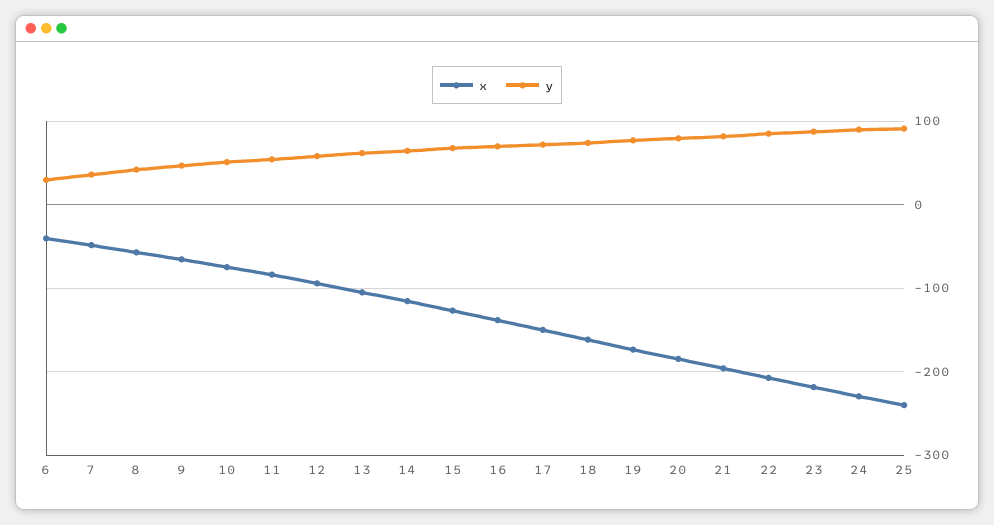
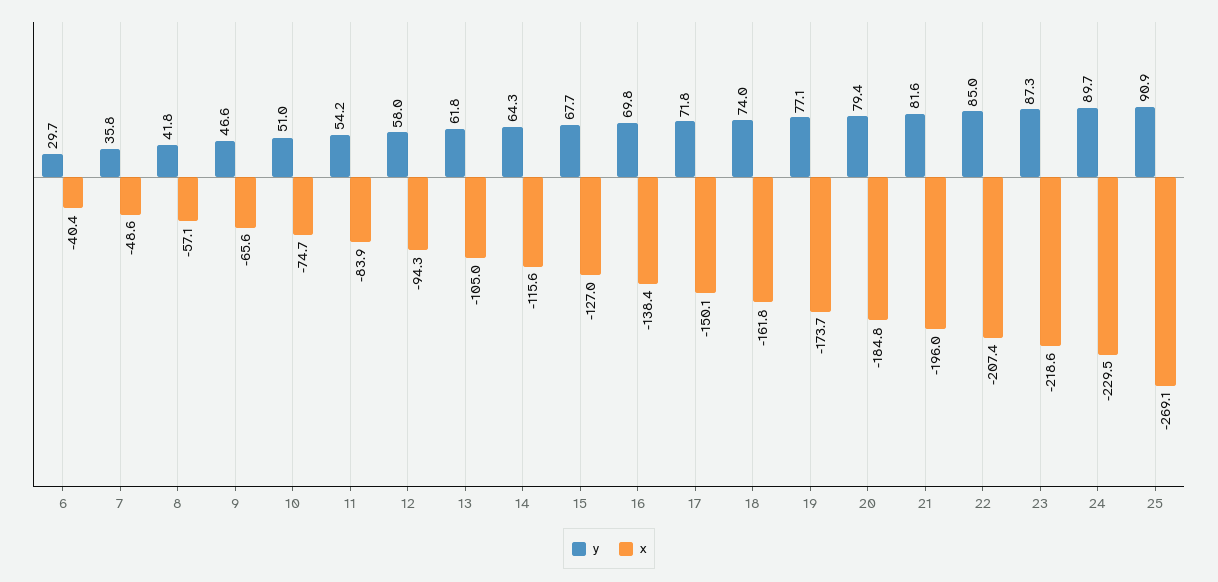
  {
    "x": {
      "6": -40.4,
      "7": -48.6,
      "8": -57.1,
      "9": -65.6,
      "10": -74.7,
      "11": -83.9,
      "12": -94.3,
      "13": -105,
      "14": -115.6,
      "15": -127,
      "16": -138.4,
      "17": -150.1,
      "18": -161.8,
      "19": -173.7,
      "20": -184.8,
      "21": -196,
      "22": -207.4,
      "23": -218.6,
      "24": -229.5,
-     "25": -240
+     "25": -269.1
    },
    "y": {
      "6": 29.7,
      "7": 35.8,
      "8": 41.8,
      "9": 46.6,
      "10": 51,
      "11": 54.2,
      "12": 58,
      "13": 61.8,
      "14": 64.3,
      "15": 67.7,
      "16": 69.8,
      "17": 71.8,
      "18": 74,
      "19": 77.1,
      "20": 79.4,
      "21": 81.6,
      "22": 85,
      "23": 87.3,
      "24": 89.7,
      "25": 90.9
    }
  }

